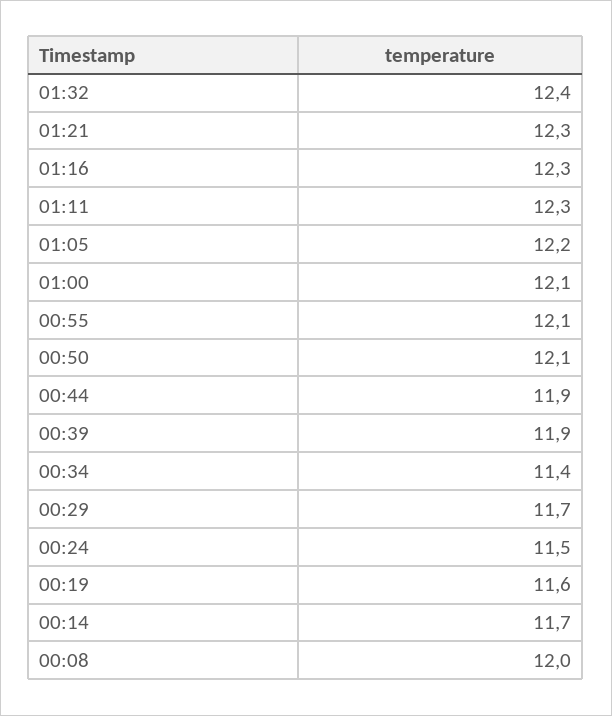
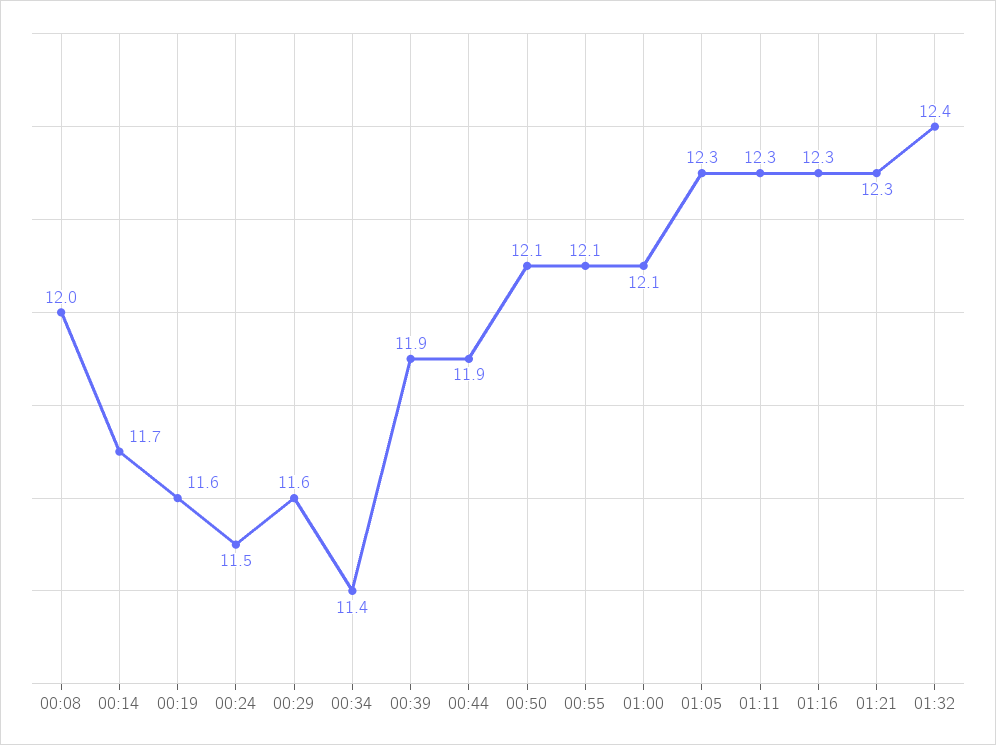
  {
    "01:32": 12.4,
    "01:21": 12.3,
    "01:16": 12.3,
    "01:11": 12.3,
-   "01:05": 12.2,
+   "01:05": 12.3,
    "01:00": 12.1,
    "00:55": 12.1,
    "00:50": 12.1,
    "00:44": 11.9,
    "00:39": 11.9,
    "00:34": 11.4,
-   "00:29": 11.7,
+   "00:29": 11.6,
    "00:24": 11.5,
    "00:19": 11.6,
    "00:14": 11.7,
    "00:08": 12
  }

